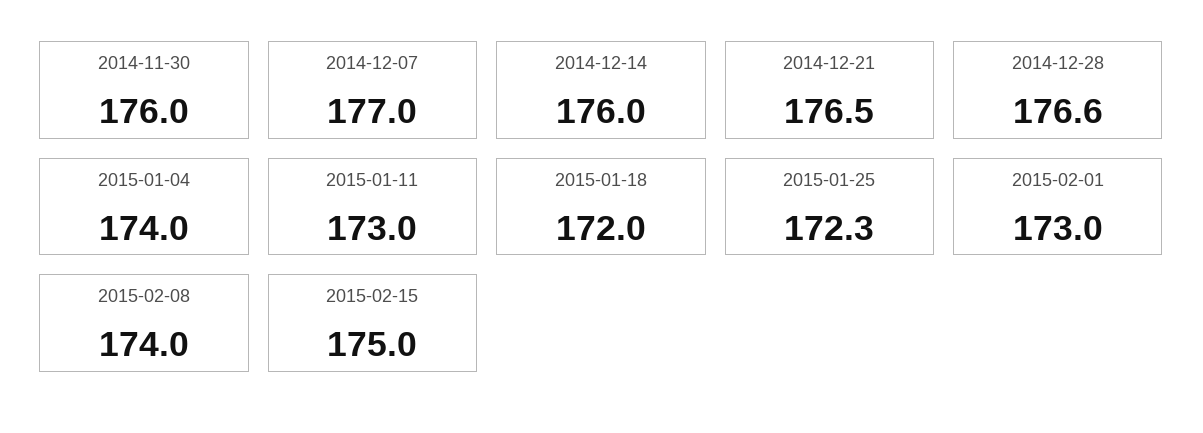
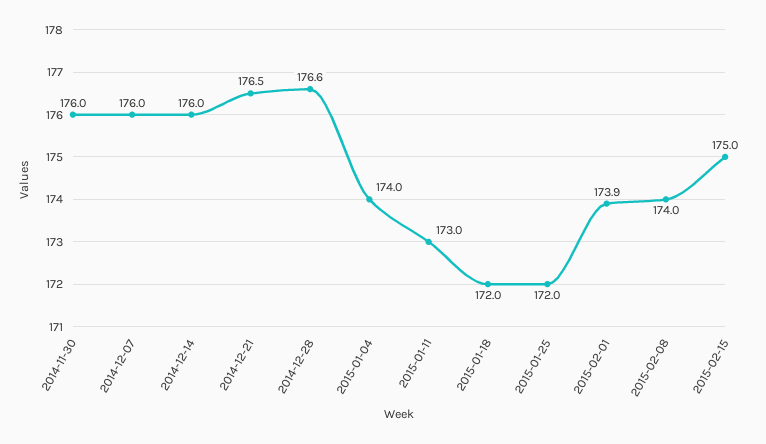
  {
    "2014-11-30": 176,
-   "2014-12-07": 177,
+   "2014-12-07": 176,
    "2014-12-14": 176,
    "2014-12-21": 176.5,
    "2014-12-28": 176.6,
    "2015-01-04": 174,
    "2015-01-11": 173,
    "2015-01-18": 172,
-   "2015-01-25": 172.3,
+   "2015-01-25": 172,
-   "2015-02-01": 173,
+   "2015-02-01": 173.9,
    "2015-02-08": 174,
    "2015-02-15": 175
  }

